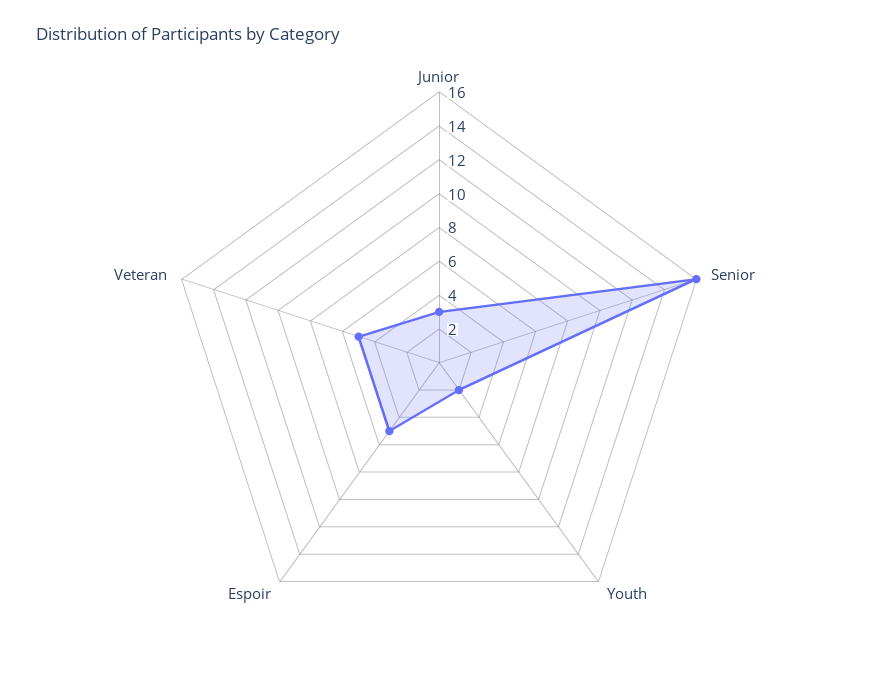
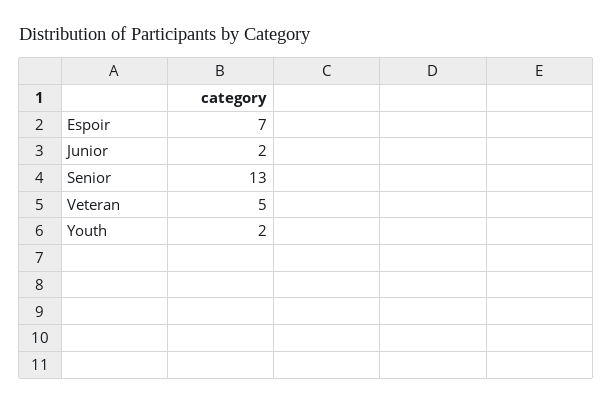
  {
-   "Junior": 3,
+   "Junior": 2,
-   "Senior": 16,
+   "Senior": 13,
    "Youth": 2,
-   "Espoir": 5,
+   "Espoir": 7,
    "Veteran": 5
  }

